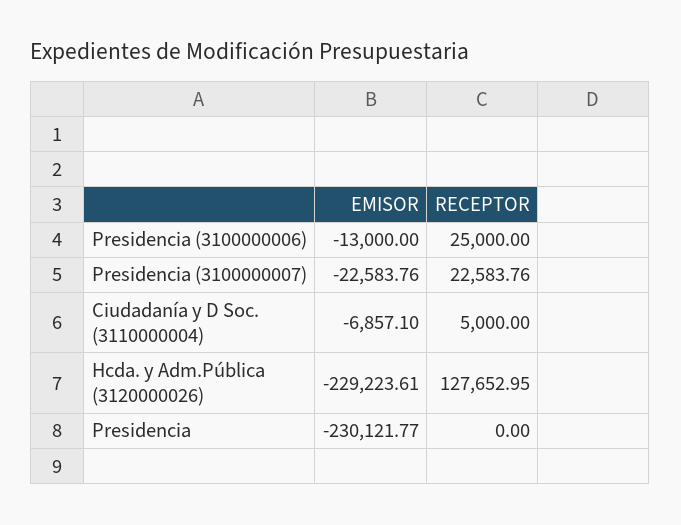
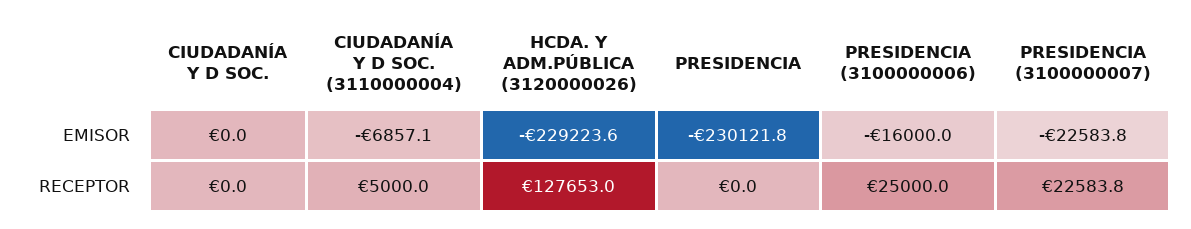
  {
    "EMISOR": {
-     "Presidencia (3100000006)": -13000,
+     "Presidencia (3100000006)": -16000,
      "Presidencia (3100000007)": -22583.76,
      "Ciudadanía y D Soc. (3110000004)": -6857.1,
      "Hcda. y Adm.Pública (3120000026)": -229223.61,
-     "Presidencia": -230121.77
+     "Presidencia": -230121.77,
+     "CIUDADANÍA Y D SOC.": 0
    },
    "RECEPTOR": {
      "Presidencia (3100000006)": 25000,
      "Presidencia (3100000007)": 22583.76,
      "Ciudadanía y D Soc. (3110000004)": 5000,
      "Hcda. y Adm.Pública (3120000026)": 127652.95,
-     "Presidencia": 0
+     "Presidencia": 0,
+     "CIUDADANÍA Y D SOC.": 0
    }
  }

